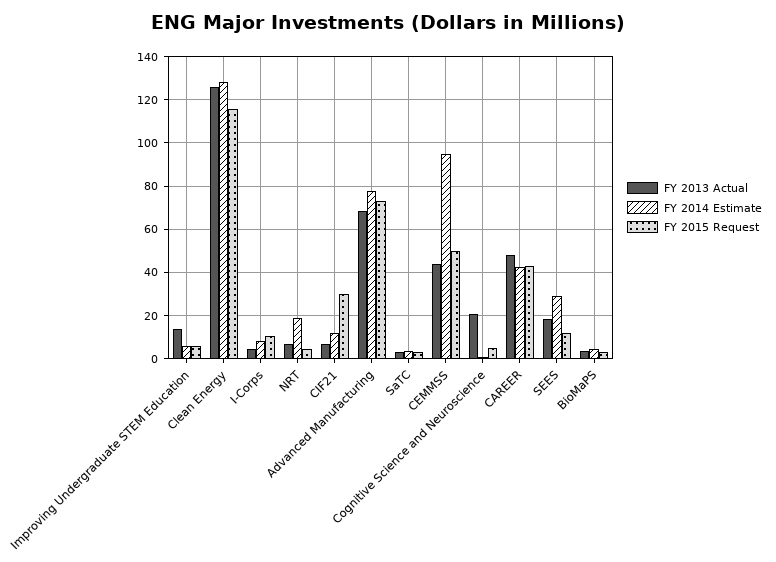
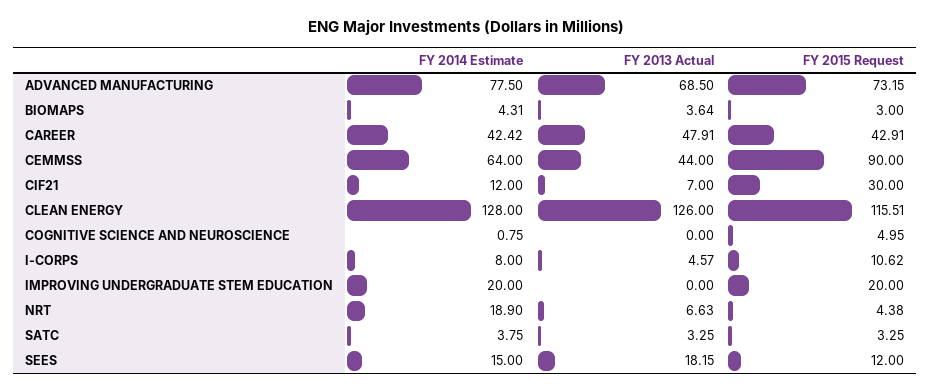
  {
    "FY 2013 Actual": {
-     "Improving Undergraduate STEM Education": 15,
+     "Improving Undergraduate STEM Education": 0,
      "Clean Energy": 126,
      "I-Corps": 4.57,
      "NRT": 6.63,
      "CIF21": 7,
      "Advanced Manufacturing": 68.5,
      "SaTC": 3.25,
      "CEMMSS": 44,
-     "Cognitive Science and Neuroscience": 20,
+     "Cognitive Science and Neuroscience": 0,
      "CAREER": 47.91,
      "SEES": 18.15,
      "BioMaPS": 3.64
    },
    "FY 2014 Estimate": {
-     "Improving Undergraduate STEM Education": 5,
+     "Improving Undergraduate STEM Education": 20,
      "Clean Energy": 128,
      "I-Corps": 8,
      "NRT": 18.9,
      "CIF21": 12,
      "Advanced Manufacturing": 77.5,
      "SaTC": 3.75,
-     "CEMMSS": 95,
+     "CEMMSS": 64,
      "Cognitive Science and Neuroscience": 0.75,
      "CAREER": 42.42,
-     "SEES": 30,
+     "SEES": 15,
      "BioMaPS": 4.31
    },
    "FY 2015 Request": {
-     "Improving Undergraduate STEM Education": 5,
+     "Improving Undergraduate STEM Education": 20,
      "Clean Energy": 115.51,
      "I-Corps": 10.62,
      "NRT": 4.38,
      "CIF21": 30,
      "Advanced Manufacturing": 73.15,
      "SaTC": 3.25,
-     "CEMMSS": 50,
+     "CEMMSS": 90,
      "Cognitive Science and Neuroscience": 4.95,
      "CAREER": 42.91,
      "SEES": 12,
      "BioMaPS": 3
    }
  }

